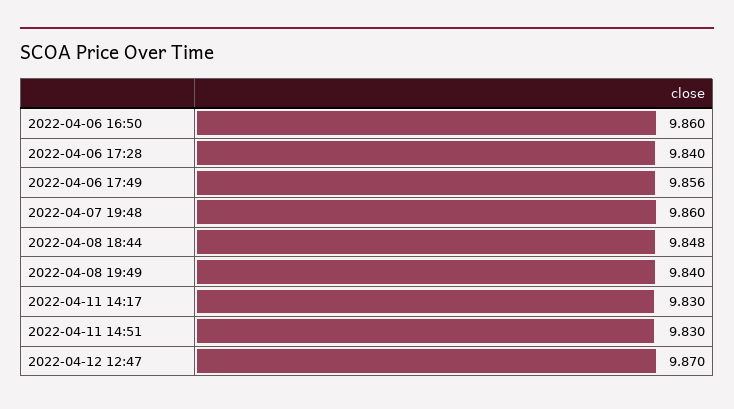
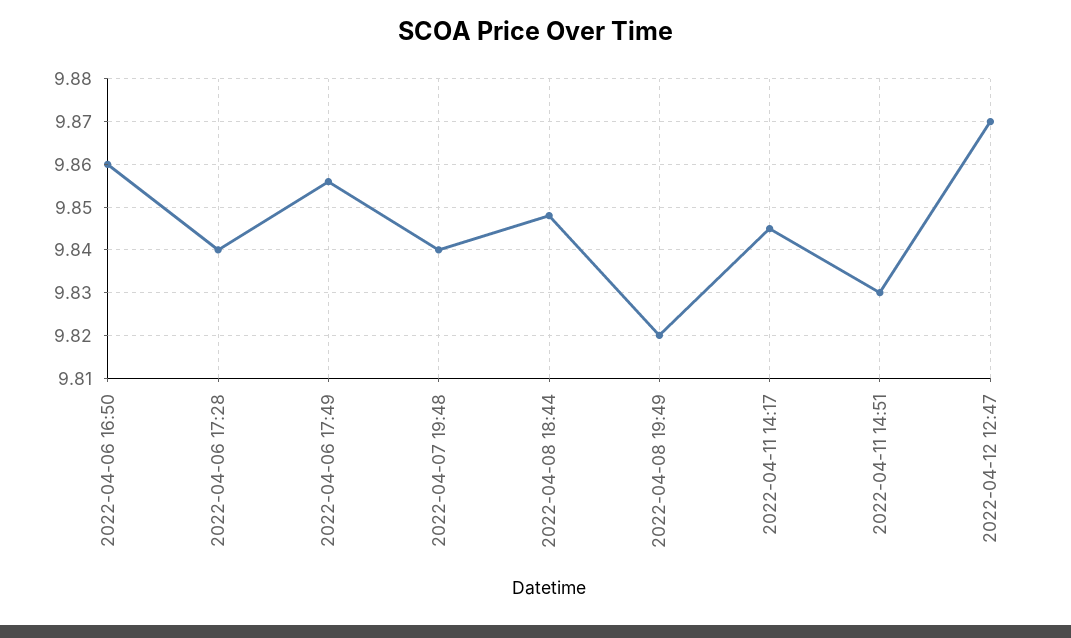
  {
    "2022-04-06 16:50": 9.86,
    "2022-04-06 17:28": 9.84,
    "2022-04-06 17:49": 9.856,
-   "2022-04-07 19:48": 9.86,
+   "2022-04-07 19:48": 9.84,
    "2022-04-08 18:44": 9.848,
-   "2022-04-08 19:49": 9.84,
+   "2022-04-08 19:49": 9.82,
-   "2022-04-11 14:17": 9.83,
+   "2022-04-11 14:17": 9.845,
    "2022-04-11 14:51": 9.83,
    "2022-04-12 12:47": 9.87
  }

